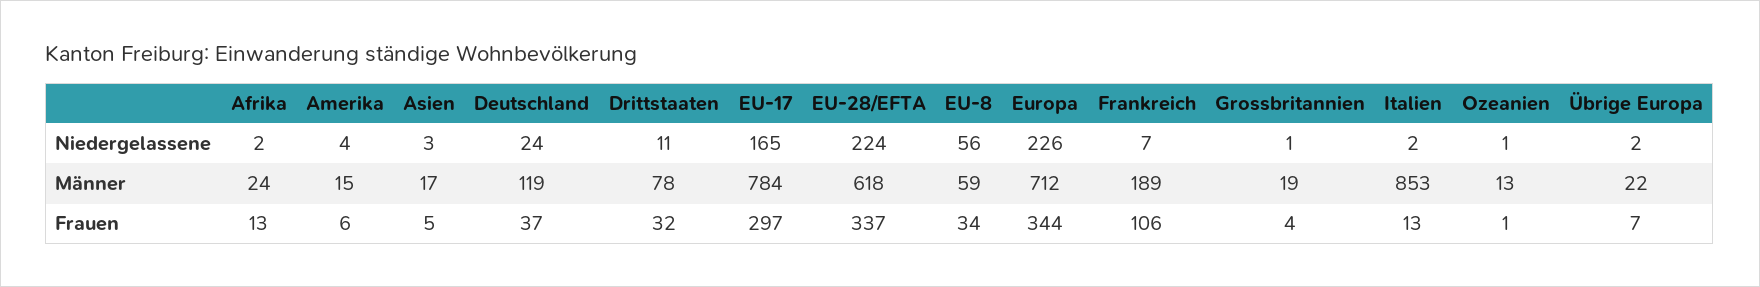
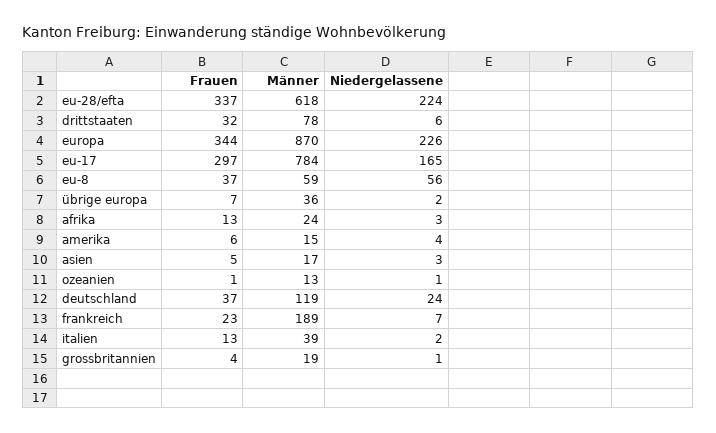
  {
    "Afrika": {
-     "Niedergelassene": 2,
+     "Niedergelassene": 3,
      "Männer": 24,
      "Frauen": 13
    },
    "Amerika": {
      "Niedergelassene": 4,
      "Männer": 15,
      "Frauen": 6
    },
    "Asien": {
      "Niedergelassene": 3,
      "Männer": 17,
      "Frauen": 5
    },
    "Deutschland": {
      "Niedergelassene": 24,
      "Männer": 119,
      "Frauen": 37
    },
    "Drittstaaten": {
-     "Niedergelassene": 11,
+     "Niedergelassene": 6,
      "Männer": 78,
      "Frauen": 32
    },
    "EU-17": {
      "Niedergelassene": 165,
      "Männer": 784,
      "Frauen": 297
    },
    "EU-28/EFTA": {
      "Niedergelassene": 224,
      "Männer": 618,
      "Frauen": 337
    },
    "EU-8": {
      "Niedergelassene": 56,
      "Männer": 59,
-     "Frauen": 34
+     "Frauen": 37
    },
    "Europa": {
      "Niedergelassene": 226,
-     "Männer": 712,
+     "Männer": 870,
      "Frauen": 344
    },
    "Frankreich": {
      "Niedergelassene": 7,
      "Männer": 189,
-     "Frauen": 106
+     "Frauen": 23
    },
    "Grossbritannien": {
      "Niedergelassene": 1,
      "Männer": 19,
      "Frauen": 4
    },
    "Italien": {
      "Niedergelassene": 2,
-     "Männer": 853,
+     "Männer": 39,
      "Frauen": 13
    },
    "Ozeanien": {
      "Niedergelassene": 1,
      "Männer": 13,
      "Frauen": 1
    },
    "Übrige Europa": {
      "Niedergelassene": 2,
-     "Männer": 22,
+     "Männer": 36,
      "Frauen": 7
    }
  }

